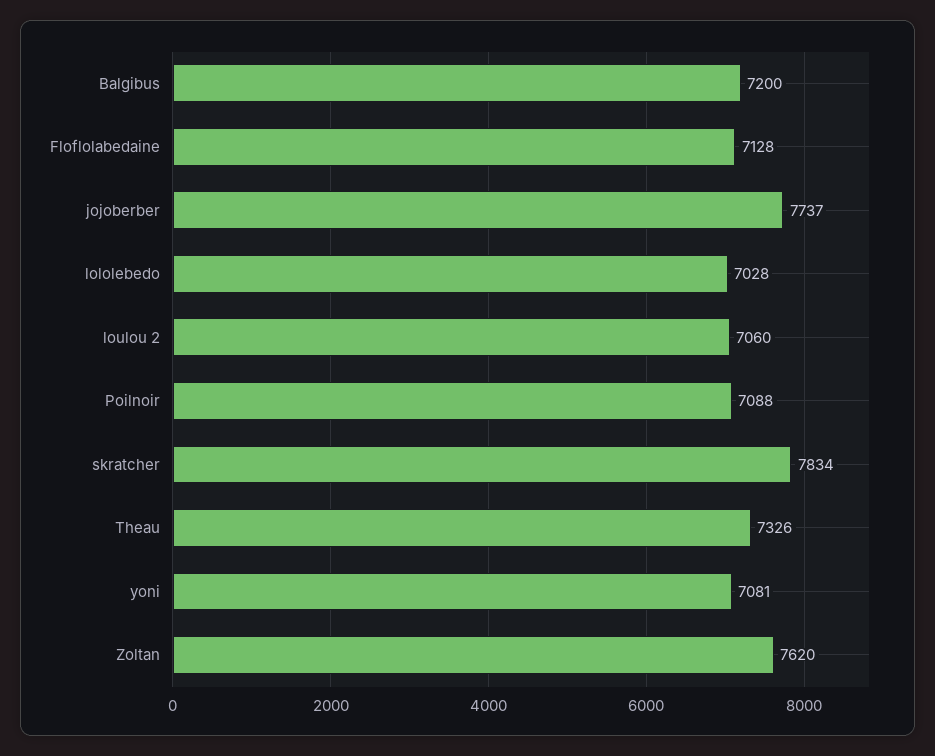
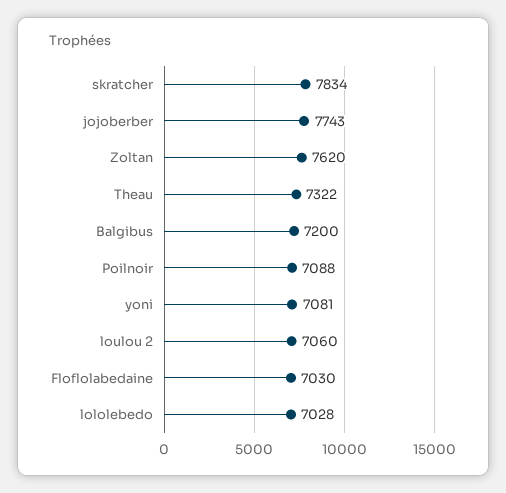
  {
    "Balgibus": 7200,
-   "Floflolabedaine": 7128,
+   "Floflolabedaine": 7030,
-   "jojoberber": 7737,
+   "jojoberber": 7743,
    "lololebedo": 7028,
    "loulou 2": 7060,
    "Poilnoir": 7088,
    "skratcher": 7834,
-   "Theau": 7326,
+   "Theau": 7322,
    "yoni": 7081,
    "Zoltan": 7620
  }

